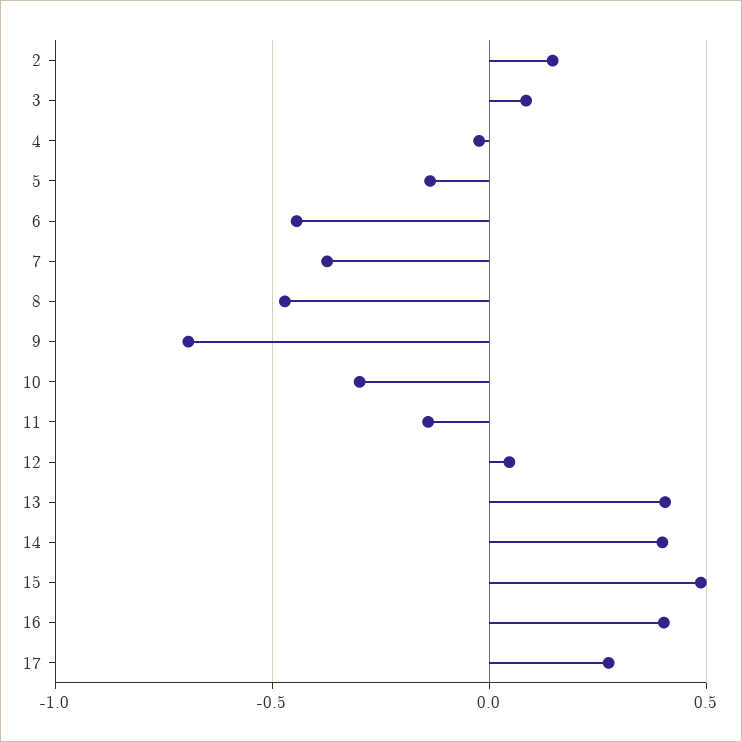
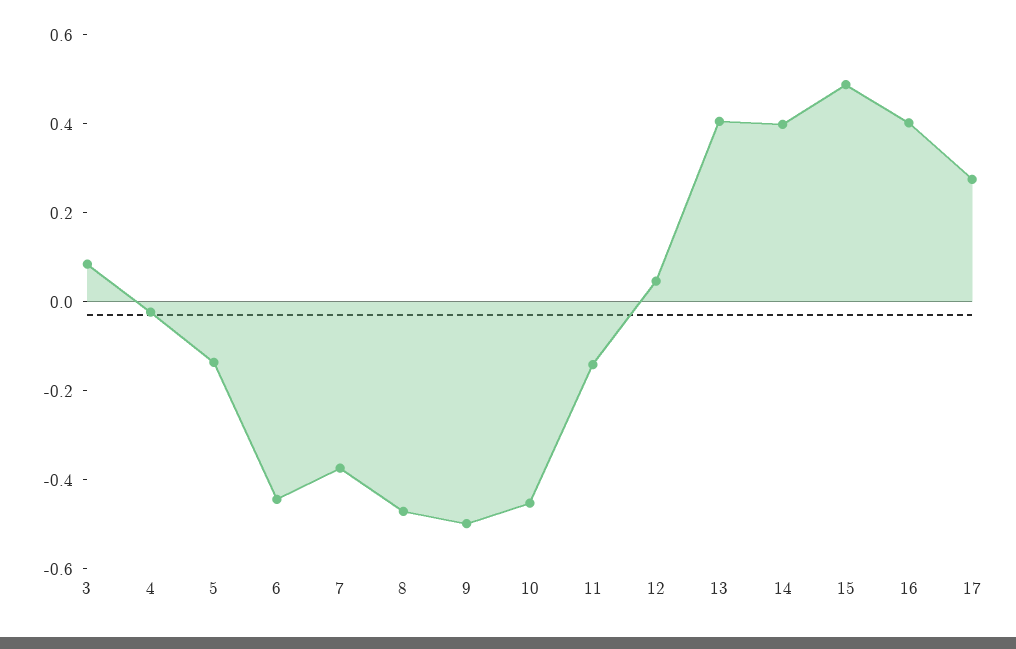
  {
-   "2": 0.15,
    "3": 0.1,
    "4": 0,
    "5": -0.15,
    "6": -0.45,
    "7": -0.35,
    "8": -0.45,
-   "9": -0.7,
+   "9": -0.5,
-   "10": -0.3,
+   "10": -0.45,
    "11": -0.15,
    "12": 0.05,
    "13": 0.4,
    "14": 0.4,
    "15": 0.5,
    "16": 0.4,
    "17": 0.3
  }

